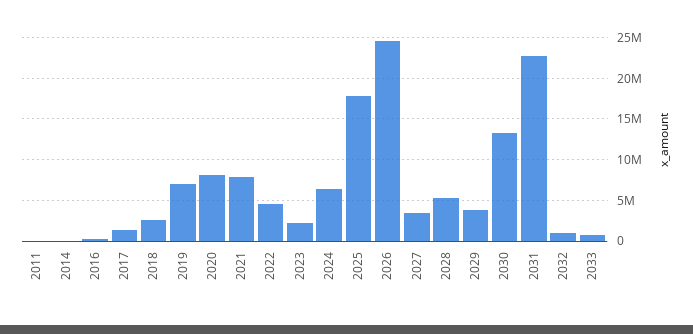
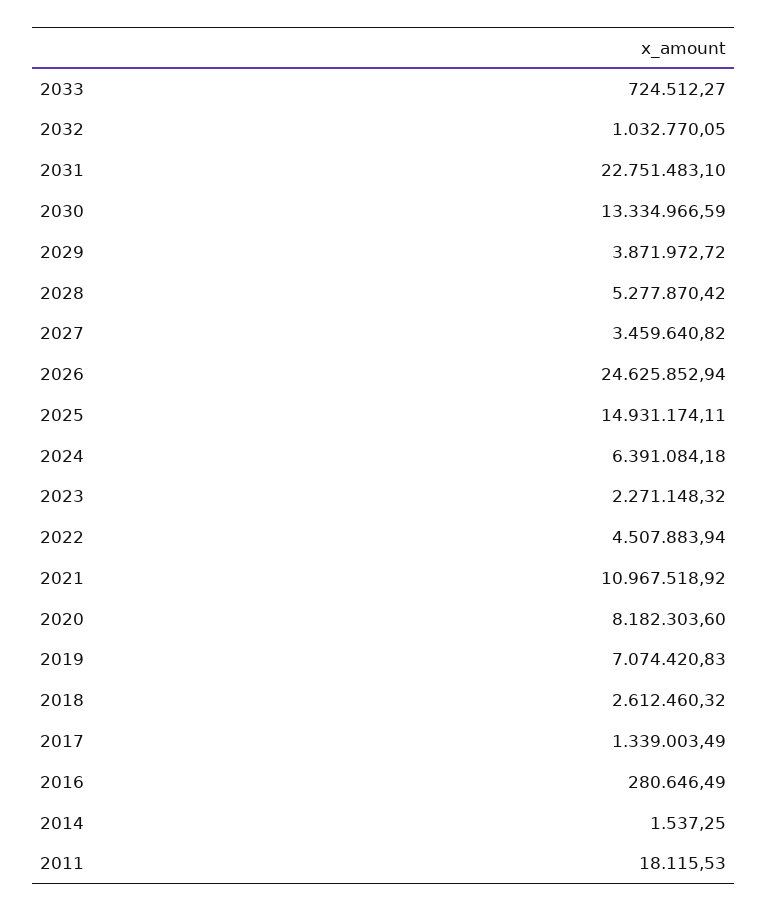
  {
    "2011": 18115.53,
    "2014": 1537.25,
    "2016": 280646.49,
    "2017": 1339003.49,
    "2018": 2612460.32,
    "2019": 7074420.83,
    "2020": 8182303.6,
-   "2021": 8000000,
+   "2021": 10967518.92,
    "2022": 4507883.94,
    "2023": 2271148.32,
    "2024": 6391084.18,
-   "2025": 18000000,
+   "2025": 14931174.11,
    "2026": 24625852.94,
    "2027": 3459640.82,
    "2028": 5277870.42,
    "2029": 3871972.72,
    "2030": 13334966.59,
    "2031": 22751483.1,
    "2032": 1032770.05,
    "2033": 724512.27
  }

